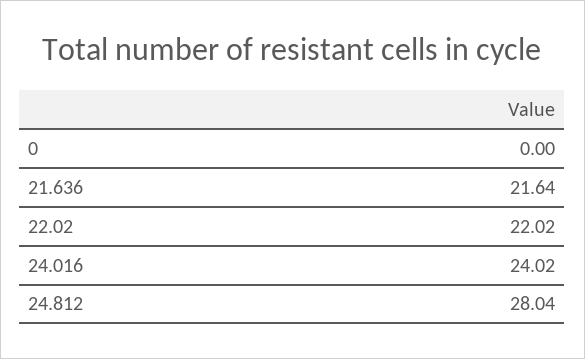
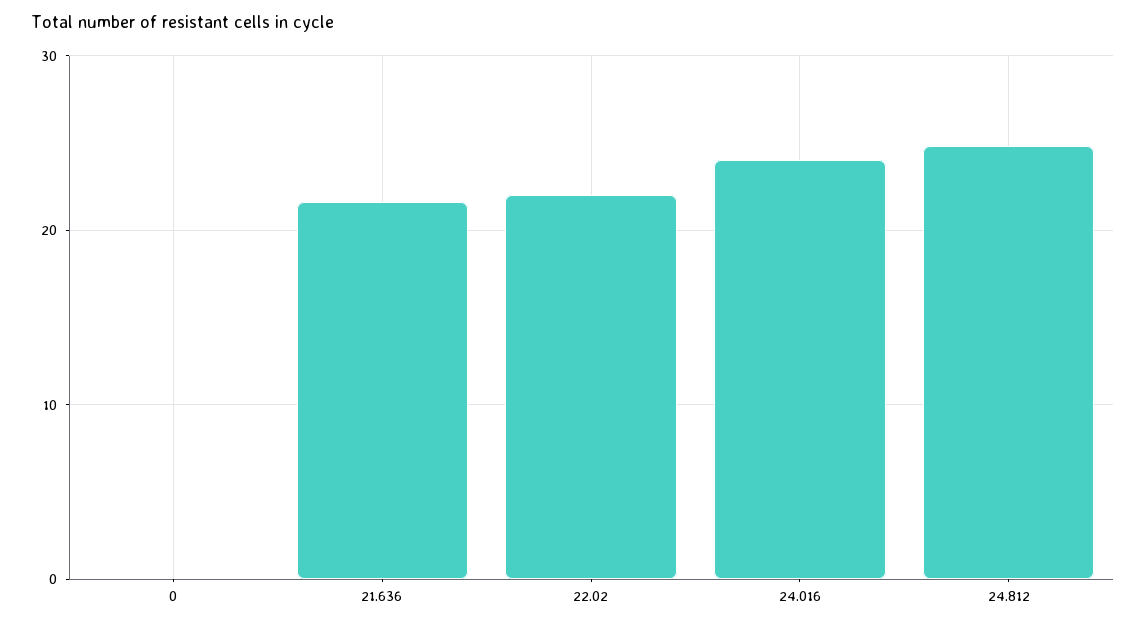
  {
    "0": 0,
    "21.636": 21.64,
    "22.02": 22.02,
    "24.016": 24.02,
-   "24.812": 28.04
+   "24.812": 25
  }

